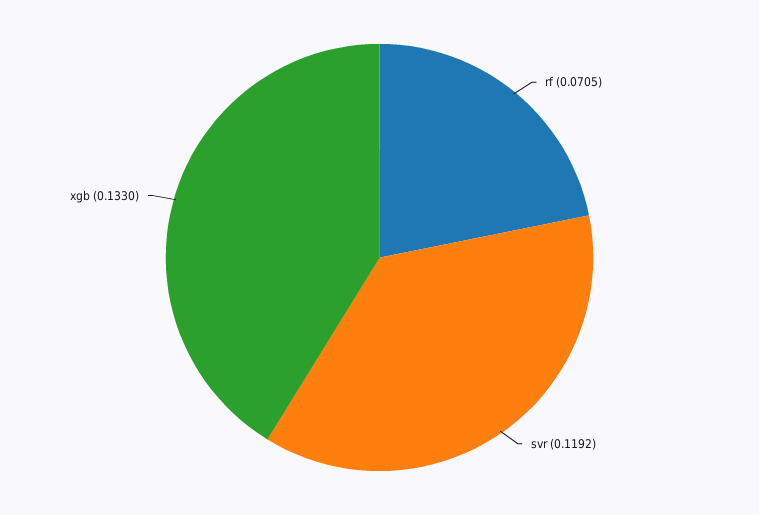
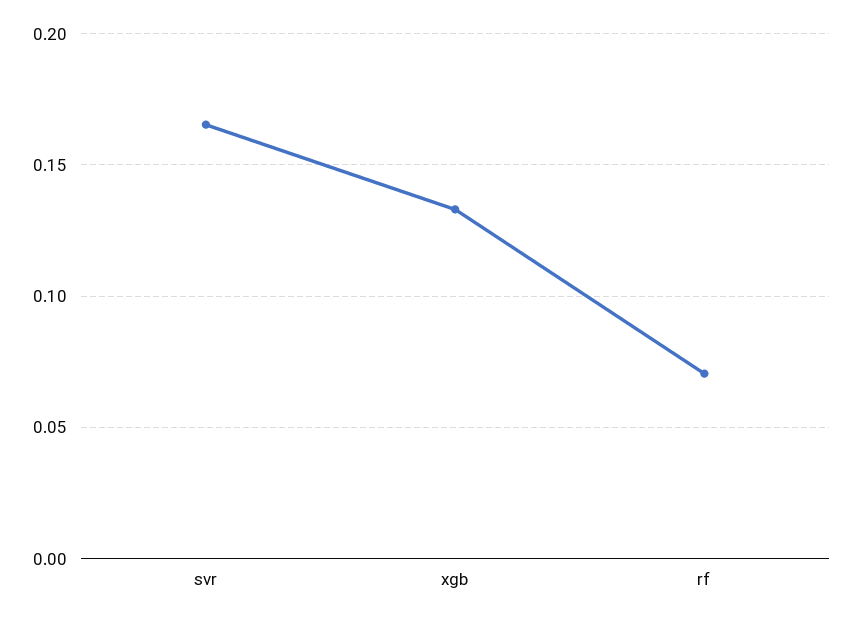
  {
    "rf": 0.0705,
-   "svr": 0.1192,
+   "svr": 0.165,
    "xgb": 0.133
  }

